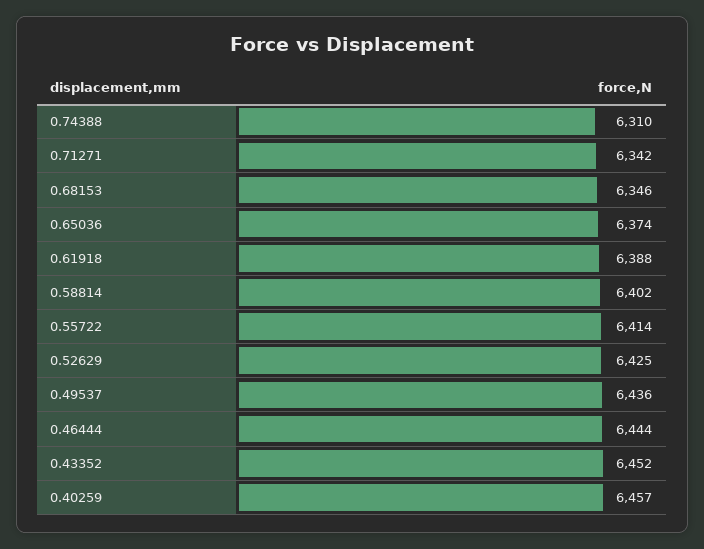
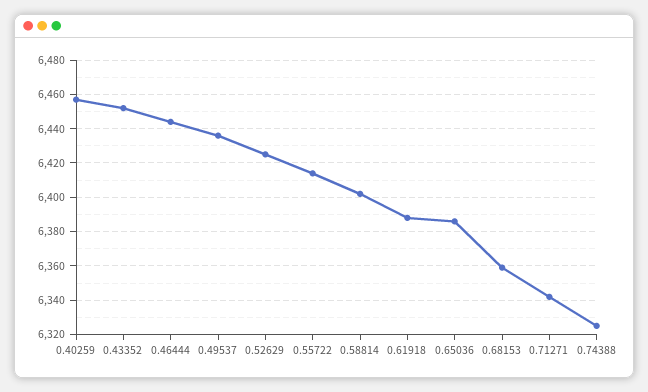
  {
-   "0.74388": 6310,
+   "0.74388": 6325,
    "0.71271": 6342,
-   "0.68153": 6346,
+   "0.68153": 6360,
-   "0.65036": 6374,
+   "0.65036": 6385,
    "0.61918": 6388,
    "0.58814": 6402,
    "0.55722": 6414,
    "0.52629": 6425,
    "0.49537": 6436,
    "0.46444": 6444,
    "0.43352": 6452,
    "0.40259": 6457
  }

